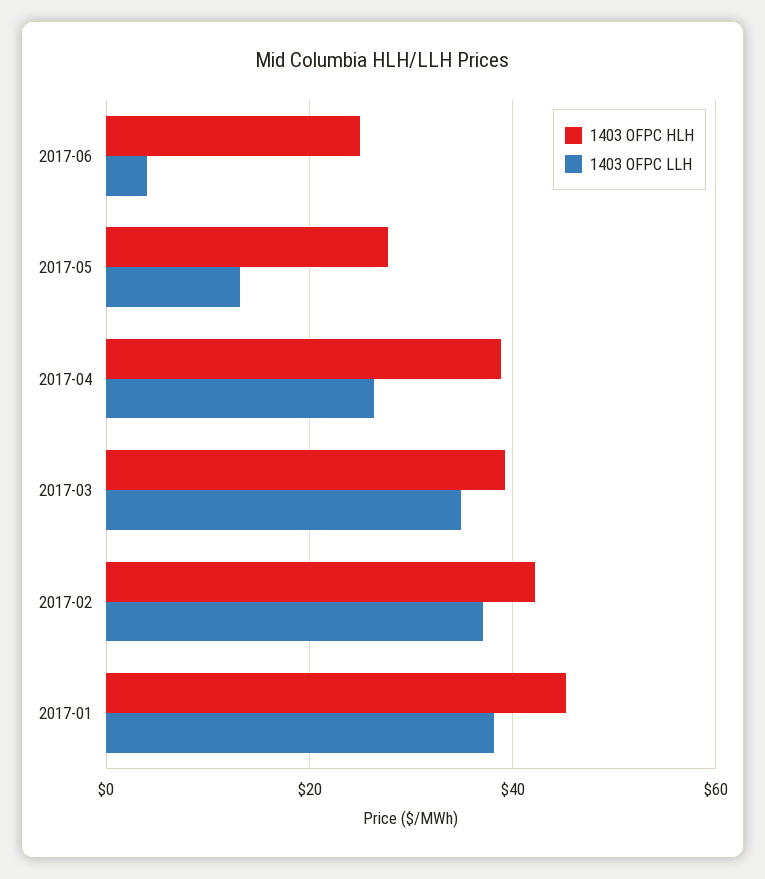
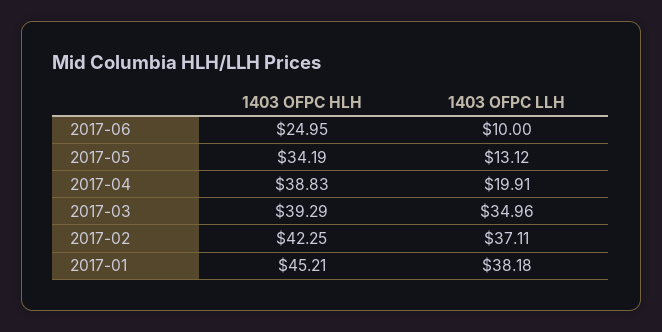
  {
    "1403 OFPC HLH": {
      "2017-06": 24.95,
-     "2017-05": 28,
+     "2017-05": 34.19,
      "2017-04": 38.83,
      "2017-03": 39.29,
      "2017-02": 42.25,
      "2017-01": 45.21
    },
    "1403 OFPC LLH": {
-     "2017-06": 4,
+     "2017-06": 10,
      "2017-05": 13.12,
-     "2017-04": 26,
+     "2017-04": 19.91,
      "2017-03": 34.96,
      "2017-02": 37.11,
      "2017-01": 38.18
    }
  }

